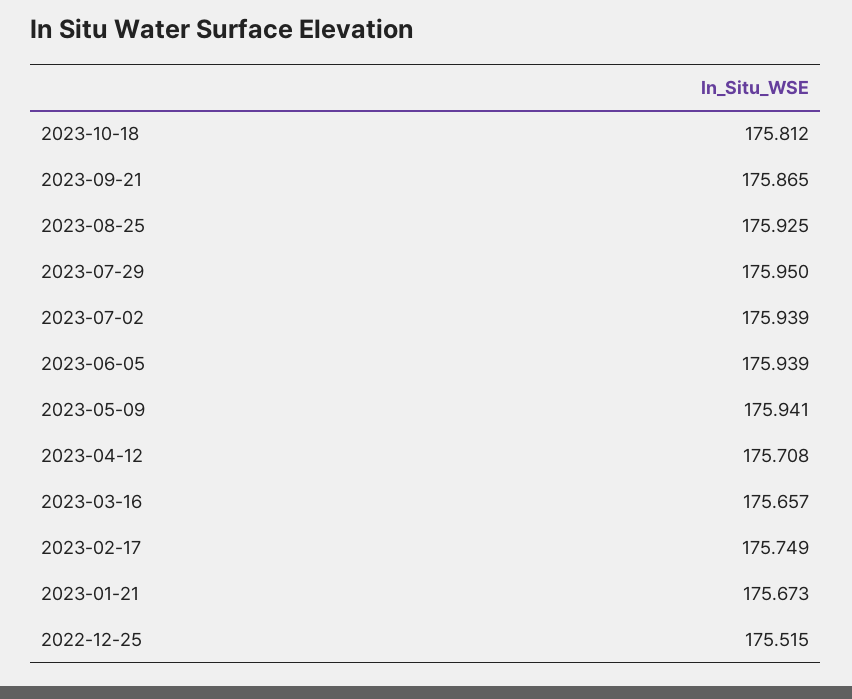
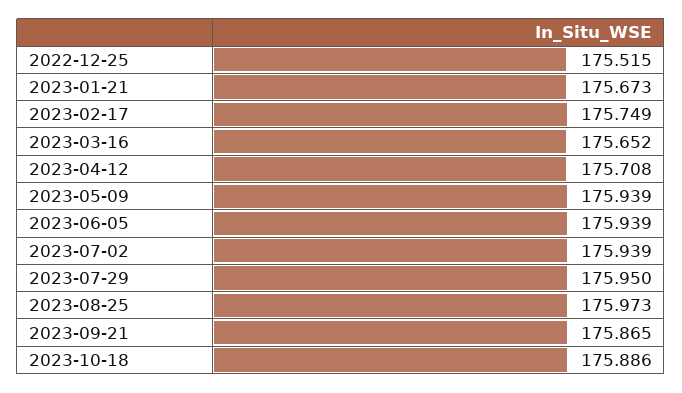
  {
-   "2023-10-18": 175.812,
+   "2023-10-18": 175.886,
    "2023-09-21": 175.865,
-   "2023-08-25": 175.925,
+   "2023-08-25": 175.973,
    "2023-07-29": 175.95,
    "2023-07-02": 175.939,
    "2023-06-05": 175.939,
-   "2023-05-09": 175.941,
+   "2023-05-09": 175.939,
    "2023-04-12": 175.708,
-   "2023-03-16": 175.657,
+   "2023-03-16": 175.652,
    "2023-02-17": 175.749,
    "2023-01-21": 175.673,
    "2022-12-25": 175.515
  }

